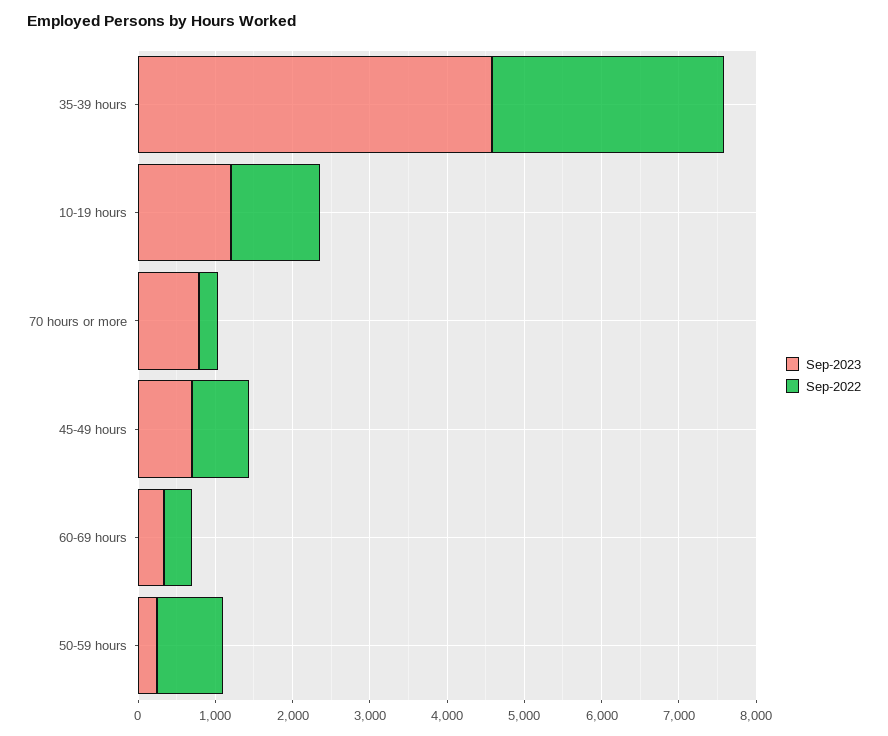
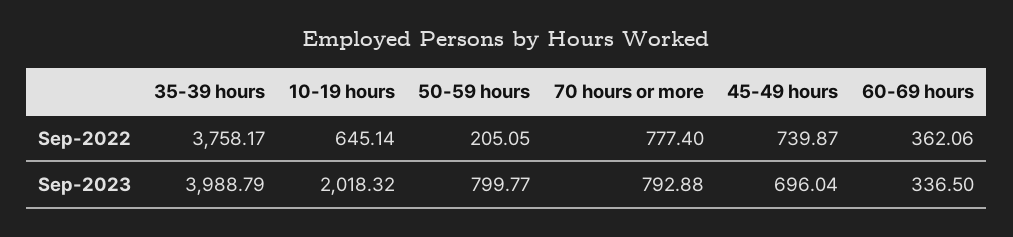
  {
    "Sep-2023": {
-     "35-39 hours": 4600,
+     "35-39 hours": 3988.79,
-     "10-19 hours": 1200,
+     "10-19 hours": 2018.32,
      "70 hours or more": 792.88,
      "45-49 hours": 696.04,
      "60-69 hours": 336.5,
-     "50-59 hours": 200
+     "50-59 hours": 799.77
    },
    "Sep-2022": {
-     "35-39 hours": 3000,
+     "35-39 hours": 3758.17,
-     "10-19 hours": 1200,
+     "10-19 hours": 645.14,
-     "70 hours or more": 200,
+     "70 hours or more": 777.4,
      "45-49 hours": 739.87,
      "60-69 hours": 362.06,
-     "50-59 hours": 800
+     "50-59 hours": 205.05
    }
  }

